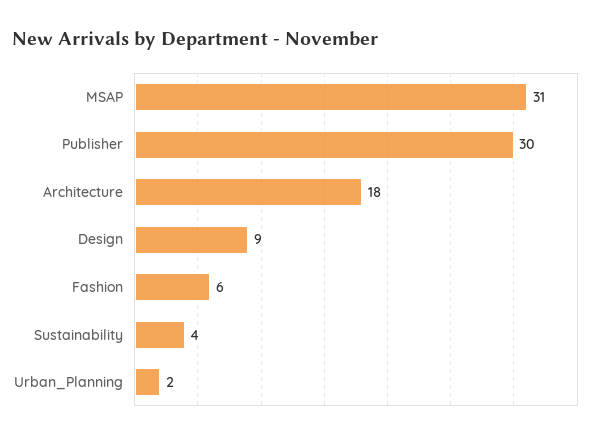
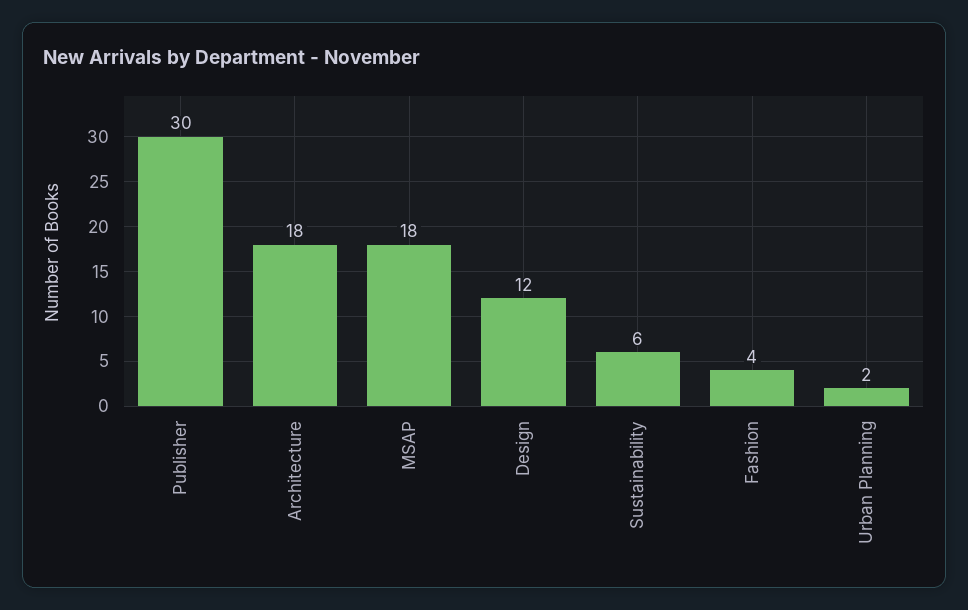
  {
-   "MSAP": 31,
+   "MSAP": 18,
    "Publisher": 30,
    "Architecture": 18,
-   "Design": 9,
+   "Design": 12,
-   "Fashion": 6,
+   "Fashion": 4,
-   "Sustainability": 4,
+   "Sustainability": 6,
    "Urban_Planning": 2
  }

